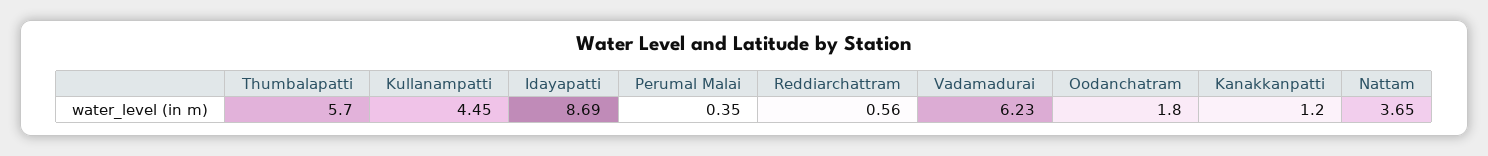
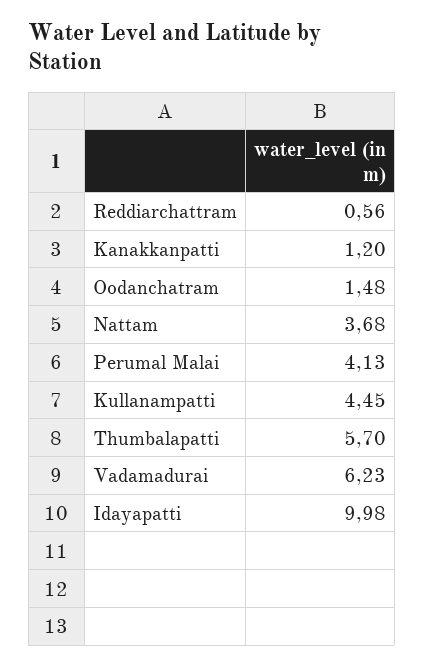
  {
    "Thumbalapatti": 5.7,
    "Kullanampatti": 4.45,
-   "Idayapatti": 8.69,
+   "Idayapatti": 9.98,
-   "Perumal Malai": 0.35,
+   "Perumal Malai": 4.13,
    "Reddiarchattram": 0.56,
    "Vadamadurai": 6.23,
-   "Oodanchatram": 1.8,
+   "Oodanchatram": 1.48,
    "Kanakkanpatti": 1.2,
-   "Nattam": 3.65
+   "Nattam": 3.68
  }

